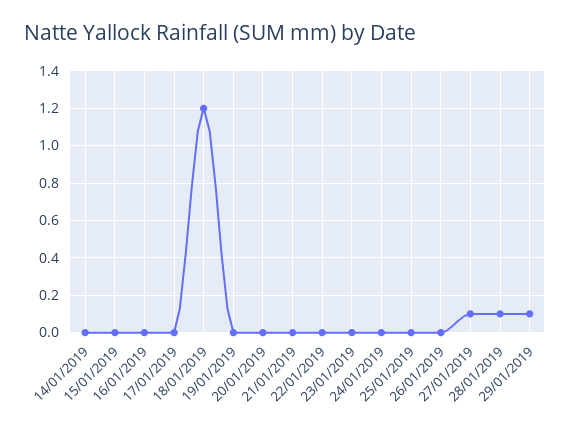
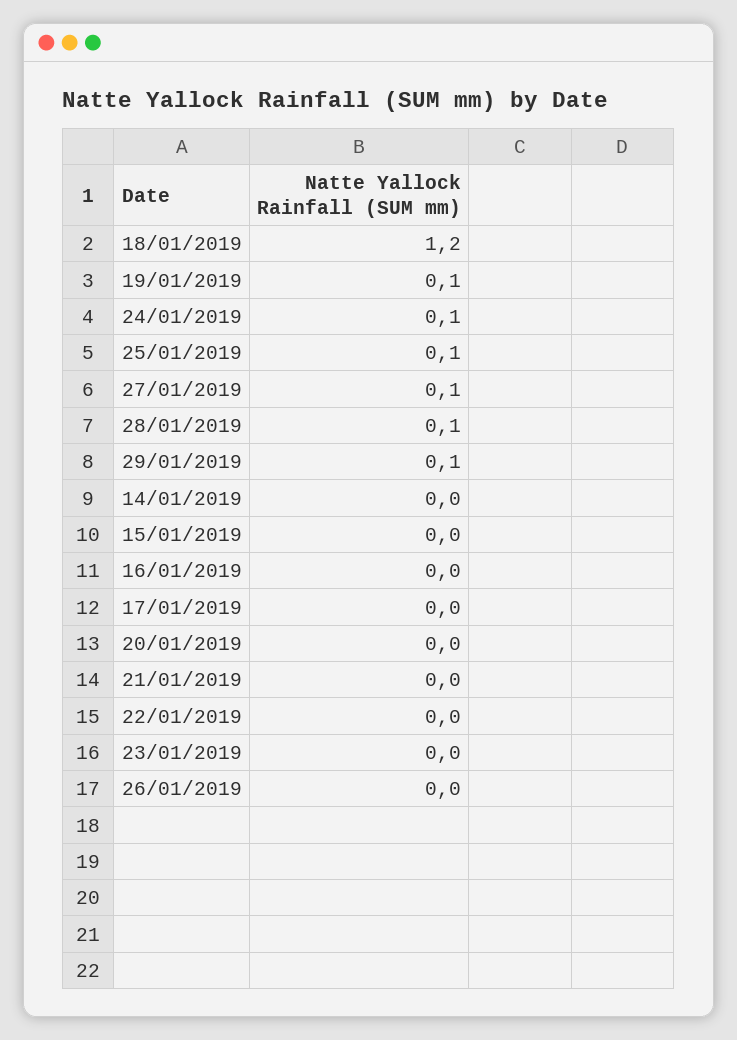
  {
    "14/01/2019": 0,
    "15/01/2019": 0,
    "16/01/2019": 0,
    "17/01/2019": 0,
    "18/01/2019": 1.2,
-   "19/01/2019": 0,
+   "19/01/2019": 0.1,
    "20/01/2019": 0,
    "21/01/2019": 0,
    "22/01/2019": 0,
    "23/01/2019": 0,
-   "24/01/2019": 0,
+   "24/01/2019": 0.1,
-   "25/01/2019": 0,
+   "25/01/2019": 0.1,
    "26/01/2019": 0,
    "27/01/2019": 0.1,
    "28/01/2019": 0.1,
    "29/01/2019": 0.1
  }

